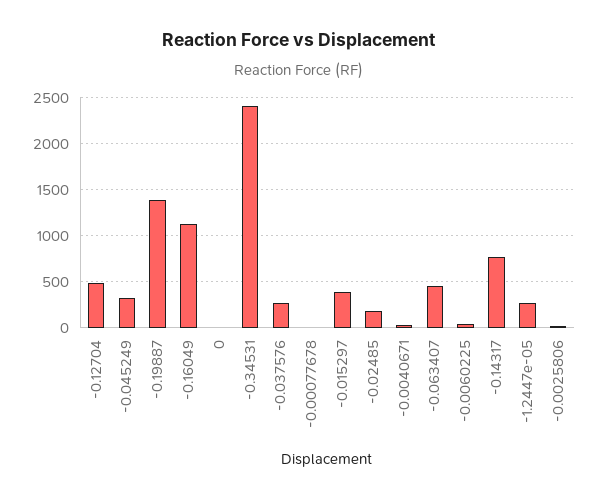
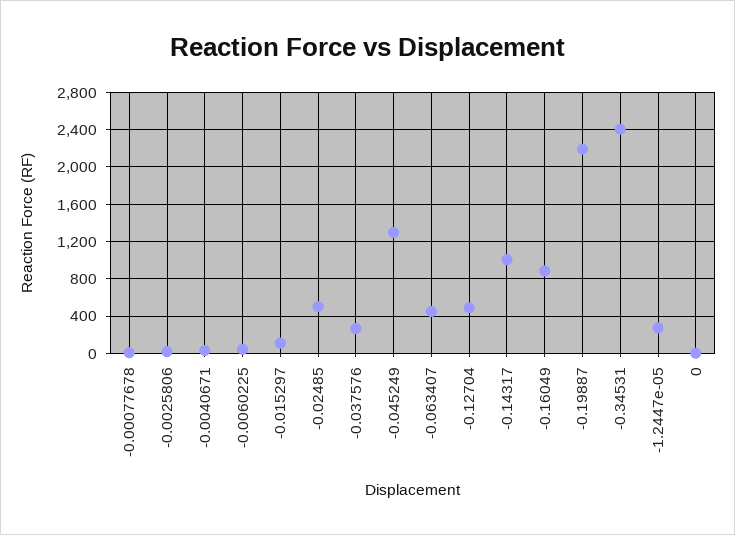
  {
    "-0.12704": 500,
-   "-0.045249": 300,
+   "-0.045249": 1300,
-   "-0.19887": 1400,
+   "-0.19887": 2200,
-   "-0.16049": 1100,
+   "-0.16049": 900,
    "0": 0,
    "-0.34531": 2400,
    "-0.037576": 300,
    "-0.00077678": 0,
-   "-0.015297": 400,
+   "-0.015297": 100,
-   "-0.02485": 200,
+   "-0.02485": 500,
    "-0.0040671": 0,
    "-0.063407": 400,
    "-0.0060225": 0,
-   "-0.14317": 800,
+   "-0.14317": 1000,
    "-1.2447e-05": 300,
    "-0.0025806": 0
  }

